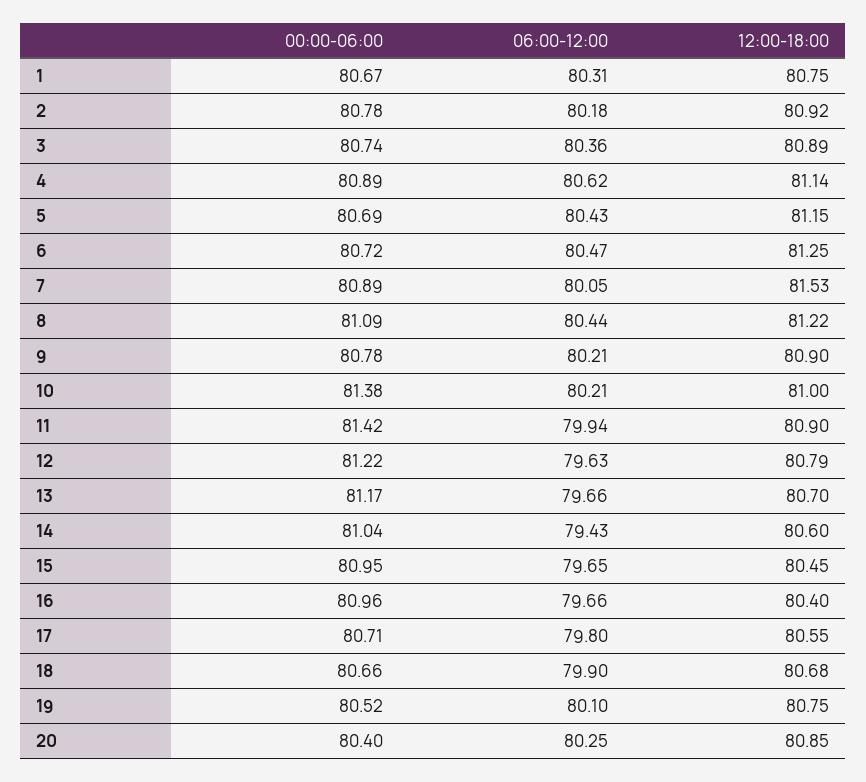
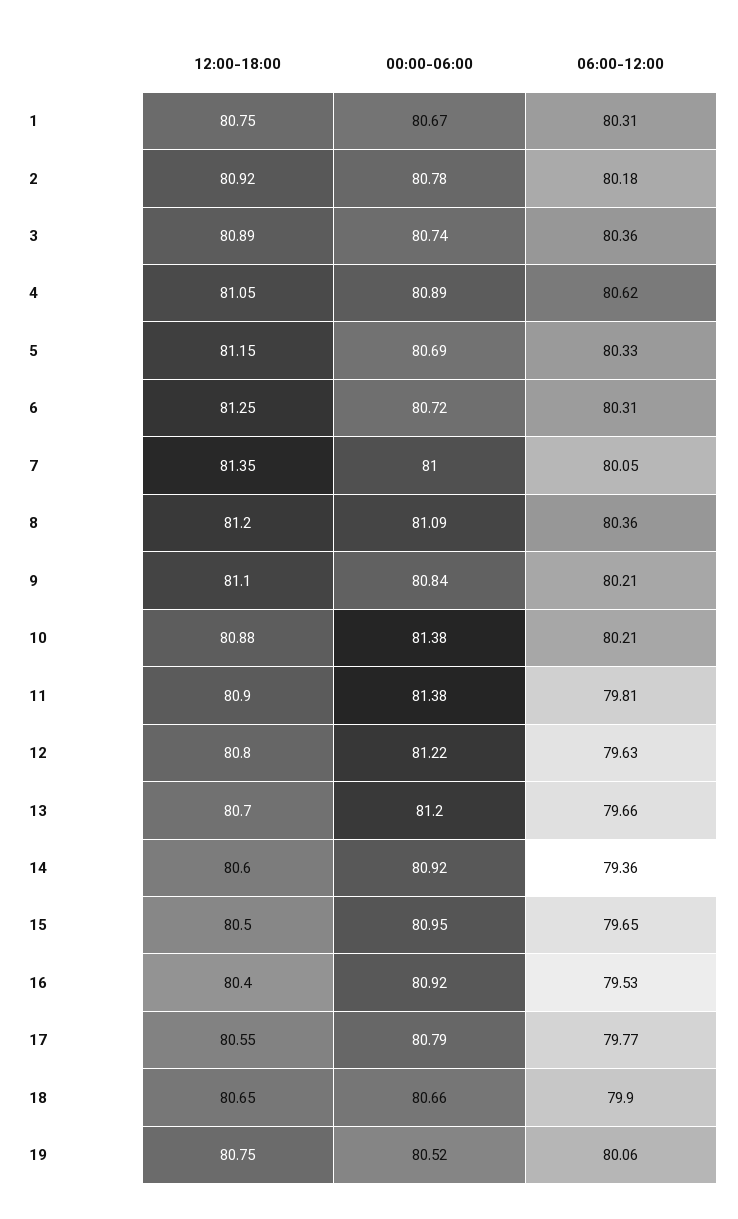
  {
    "00:00-06:00": {
      "1": 80.67,
      "2": 80.78,
      "3": 80.74,
      "4": 80.89,
      "5": 80.69,
      "6": 80.72,
-     "7": 80.89,
+     "7": 81,
      "8": 81.09,
-     "9": 80.78,
+     "9": 80.84,
      "10": 81.38,
-     "11": 81.42,
+     "11": 81.38,
      "12": 81.22,
-     "13": 81.17,
+     "13": 81.2,
-     "14": 81.04,
+     "14": 80.92,
      "15": 80.95,
-     "16": 80.96,
+     "16": 80.92,
-     "17": 80.71,
+     "17": 80.79,
      "18": 80.66,
-     "19": 80.52,
+     "19": 80.52
-     "20": 80.4
    },
    "06:00-12:00": {
      "1": 80.31,
      "2": 80.18,
      "3": 80.36,
      "4": 80.62,
-     "5": 80.43,
+     "5": 80.33,
-     "6": 80.47,
+     "6": 80.31,
      "7": 80.05,
-     "8": 80.44,
+     "8": 80.36,
      "9": 80.21,
      "10": 80.21,
-     "11": 79.94,
+     "11": 79.81,
      "12": 79.63,
      "13": 79.66,
-     "14": 79.43,
+     "14": 79.36,
      "15": 79.65,
-     "16": 79.66,
+     "16": 79.53,
-     "17": 79.8,
+     "17": 79.77,
      "18": 79.9,
-     "19": 80.1,
+     "19": 80.06
-     "20": 80.25
    },
    "12:00-18:00": {
      "1": 80.75,
      "2": 80.92,
      "3": 80.89,
-     "4": 81.14,
+     "4": 81.05,
      "5": 81.15,
      "6": 81.25,
-     "7": 81.53,
+     "7": 81.35,
-     "8": 81.22,
+     "8": 81.2,
-     "9": 80.9,
+     "9": 81.1,
-     "10": 81,
+     "10": 80.88,
      "11": 80.9,
-     "12": 80.79,
+     "12": 80.8,
      "13": 80.7,
      "14": 80.6,
-     "15": 80.45,
+     "15": 80.5,
      "16": 80.4,
      "17": 80.55,
-     "18": 80.68,
+     "18": 80.65,
-     "19": 80.75,
+     "19": 80.75
-     "20": 80.85
    }
  }

